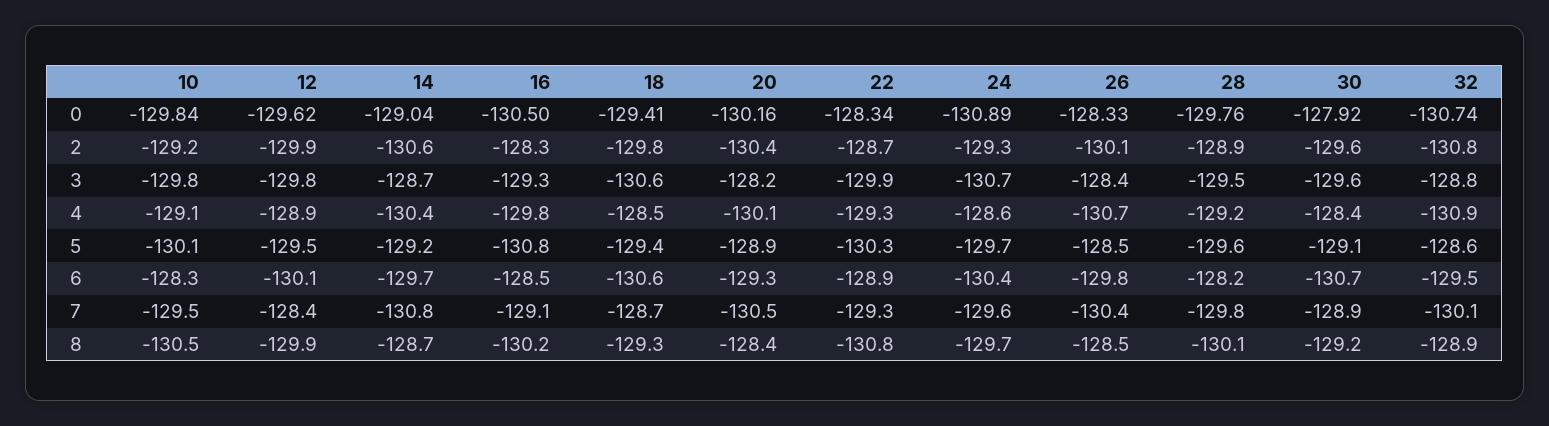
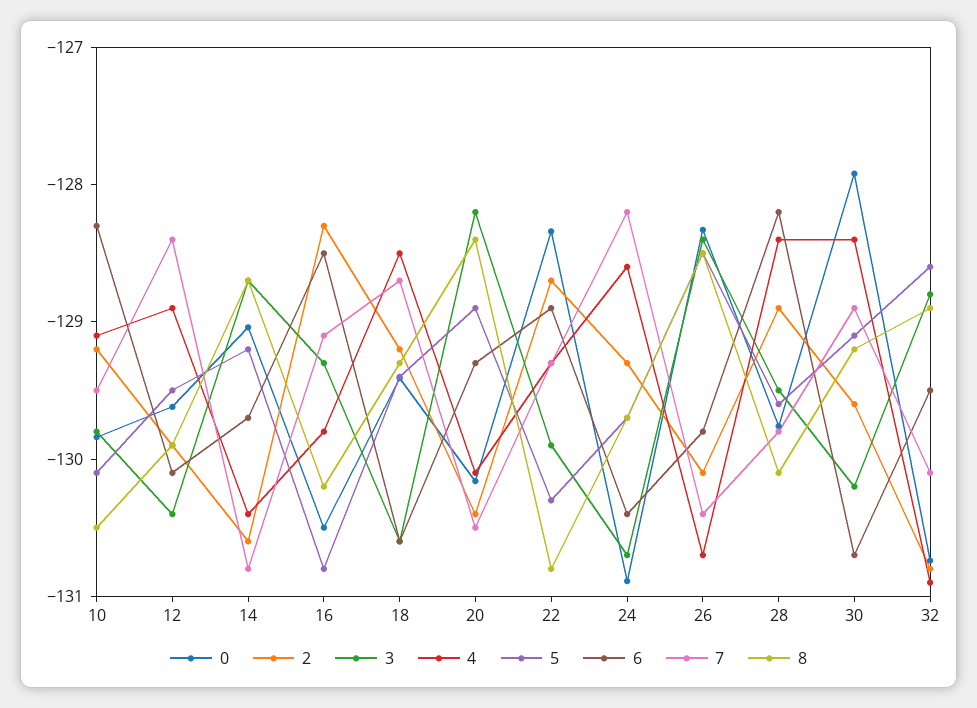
  {
    "0": {
      "10": -129.84,
      "12": -129.62,
      "14": -129.04,
      "16": -130.5,
      "18": -129.41,
      "20": -130.16,
      "22": -128.34,
      "24": -130.89,
      "26": -128.33,
      "28": -129.76,
      "30": -127.92,
      "32": -130.74
    },
    "2": {
      "10": -129.2,
      "12": -129.9,
      "14": -130.6,
      "16": -128.3,
-     "18": -129.8,
+     "18": -129.2,
      "20": -130.4,
      "22": -128.7,
      "24": -129.3,
      "26": -130.1,
      "28": -128.9,
      "30": -129.6,
      "32": -130.8
    },
    "3": {
      "10": -129.8,
-     "12": -129.8,
+     "12": -130.4,
      "14": -128.7,
      "16": -129.3,
      "18": -130.6,
      "20": -128.2,
      "22": -129.9,
      "24": -130.7,
      "26": -128.4,
      "28": -129.5,
-     "30": -129.6,
+     "30": -130.2,
      "32": -128.8
    },
    "4": {
      "10": -129.1,
      "12": -128.9,
      "14": -130.4,
      "16": -129.8,
      "18": -128.5,
      "20": -130.1,
      "22": -129.3,
      "24": -128.6,
      "26": -130.7,
-     "28": -129.2,
+     "28": -128.4,
      "30": -128.4,
      "32": -130.9
    },
    "5": {
      "10": -130.1,
      "12": -129.5,
      "14": -129.2,
      "16": -130.8,
      "18": -129.4,
      "20": -128.9,
      "22": -130.3,
      "24": -129.7,
      "26": -128.5,
      "28": -129.6,
      "30": -129.1,
      "32": -128.6
    },
    "6": {
      "10": -128.3,
      "12": -130.1,
      "14": -129.7,
      "16": -128.5,
      "18": -130.6,
      "20": -129.3,
      "22": -128.9,
      "24": -130.4,
      "26": -129.8,
      "28": -128.2,
      "30": -130.7,
      "32": -129.5
    },
    "7": {
      "10": -129.5,
      "12": -128.4,
      "14": -130.8,
      "16": -129.1,
      "18": -128.7,
      "20": -130.5,
      "22": -129.3,
-     "24": -129.6,
+     "24": -128.2,
      "26": -130.4,
      "28": -129.8,
      "30": -128.9,
      "32": -130.1
    },
    "8": {
      "10": -130.5,
      "12": -129.9,
      "14": -128.7,
      "16": -130.2,
      "18": -129.3,
      "20": -128.4,
      "22": -130.8,
      "24": -129.7,
      "26": -128.5,
      "28": -130.1,
      "30": -129.2,
      "32": -128.9
    }
  }

